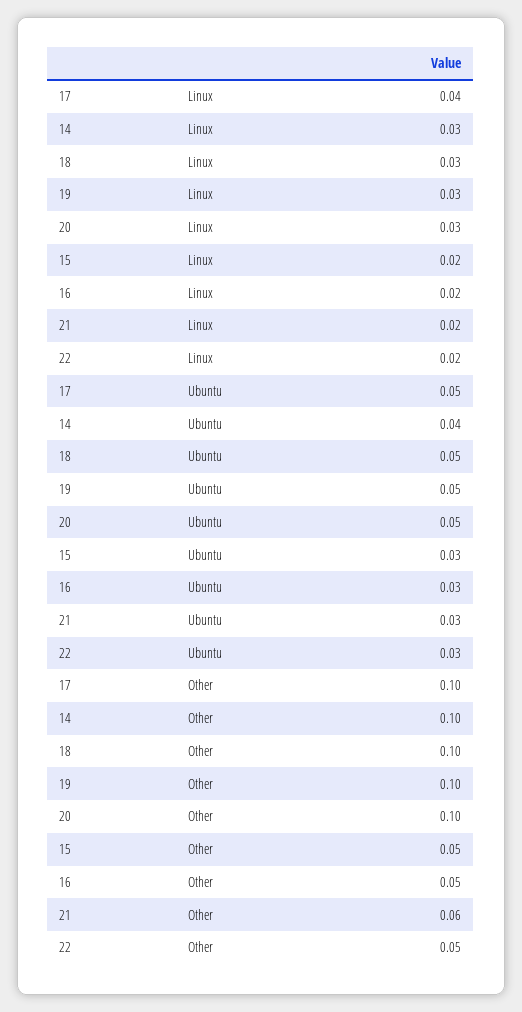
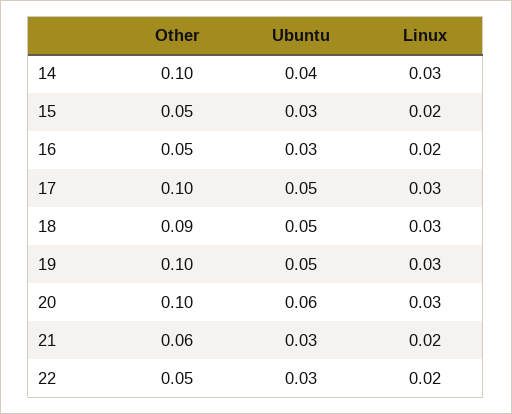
  {
    "17": {
-     "Linux": 0.04,
+     "Linux": 0.03,
      "Ubuntu": 0.05,
      "Other": 0.1
    },
    "14": {
      "Linux": 0.03,
      "Ubuntu": 0.04,
      "Other": 0.1
    },
    "18": {
      "Linux": 0.03,
      "Ubuntu": 0.05,
-     "Other": 0.1
+     "Other": 0.09
    },
    "19": {
      "Linux": 0.03,
      "Ubuntu": 0.05,
      "Other": 0.1
    },
    "20": {
      "Linux": 0.03,
-     "Ubuntu": 0.05,
+     "Ubuntu": 0.06,
      "Other": 0.1
    },
    "15": {
      "Linux": 0.02,
      "Ubuntu": 0.03,
      "Other": 0.05
    },
    "16": {
      "Linux": 0.02,
      "Ubuntu": 0.03,
      "Other": 0.05
    },
    "21": {
      "Linux": 0.02,
      "Ubuntu": 0.03,
      "Other": 0.06
    },
    "22": {
      "Linux": 0.02,
      "Ubuntu": 0.03,
      "Other": 0.05
    }
  }

